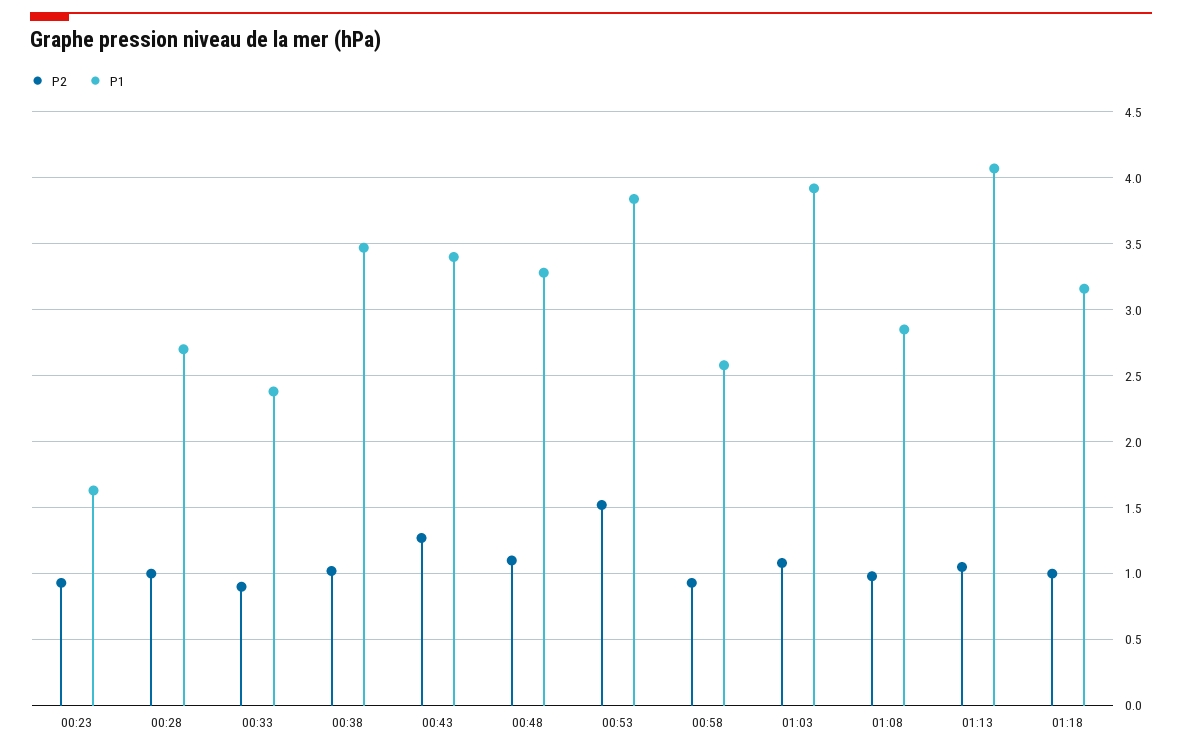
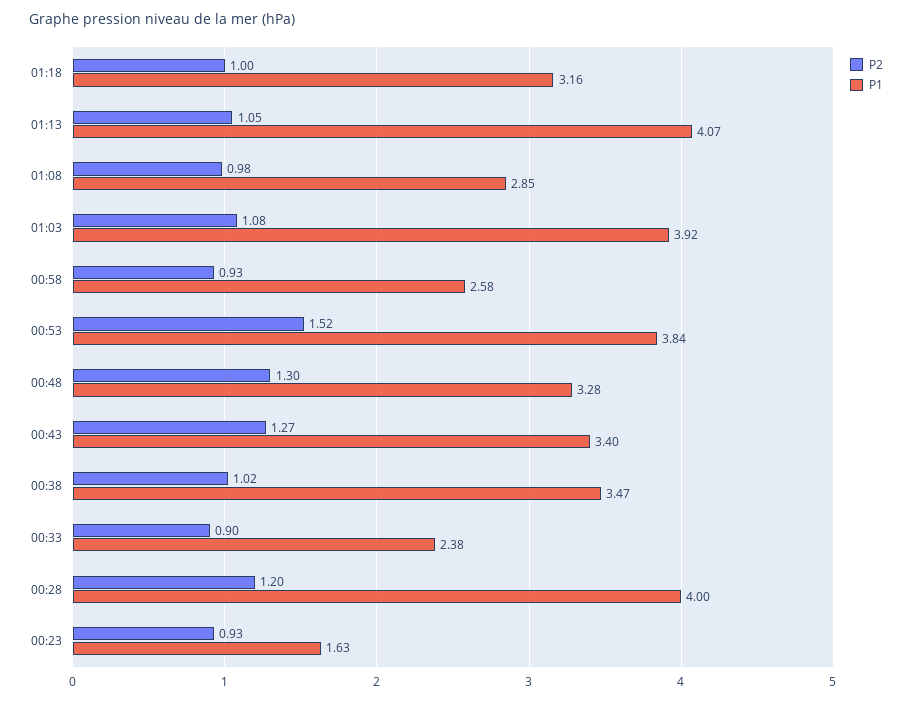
  {
    "P2": {
      "00:23": 0.93,
-     "00:28": 1,
+     "00:28": 1.2,
      "00:33": 0.9,
      "00:38": 1.02,
      "00:43": 1.27,
-     "00:48": 1.1,
+     "00:48": 1.3,
      "00:53": 1.52,
      "00:58": 0.93,
      "01:03": 1.08,
      "01:08": 0.98,
      "01:13": 1.05,
      "01:18": 1
    },
    "P1": {
      "00:23": 1.63,
-     "00:28": 2.7,
+     "00:28": 4,
      "00:33": 2.38,
      "00:38": 3.47,
      "00:43": 3.4,
      "00:48": 3.28,
      "00:53": 3.84,
      "00:58": 2.58,
      "01:03": 3.92,
      "01:08": 2.85,
      "01:13": 4.07,
      "01:18": 3.16
    }
  }

